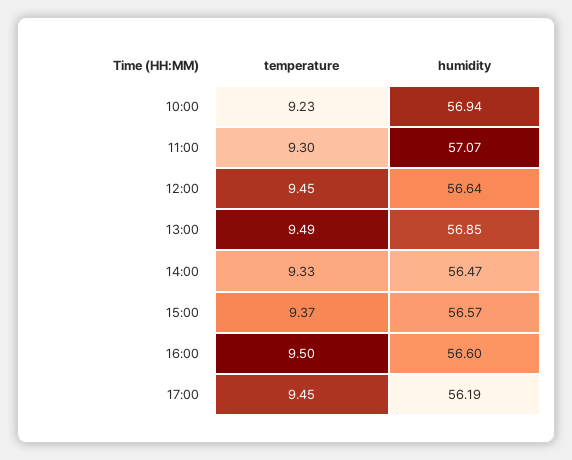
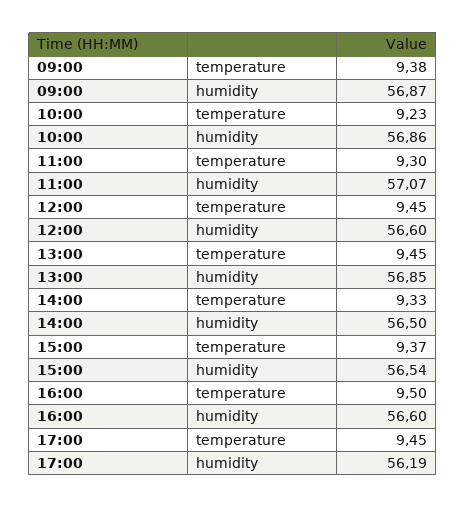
  {
    "temperature": {
      "10:00": 9.23,
      "11:00": 9.3,
      "12:00": 9.45,
-     "13:00": 9.49,
+     "13:00": 9.45,
      "14:00": 9.33,
      "15:00": 9.37,
      "16:00": 9.5,
-     "17:00": 9.45
+     "17:00": 9.45,
+     "09:00": 9.38
    },
    "humidity": {
-     "10:00": 56.94,
+     "10:00": 56.86,
      "11:00": 57.07,
-     "12:00": 56.64,
+     "12:00": 56.6,
      "13:00": 56.85,
-     "14:00": 56.47,
+     "14:00": 56.5,
-     "15:00": 56.57,
+     "15:00": 56.54,
      "16:00": 56.6,
-     "17:00": 56.19
+     "17:00": 56.19,
+     "09:00": 56.87
    }
  }

